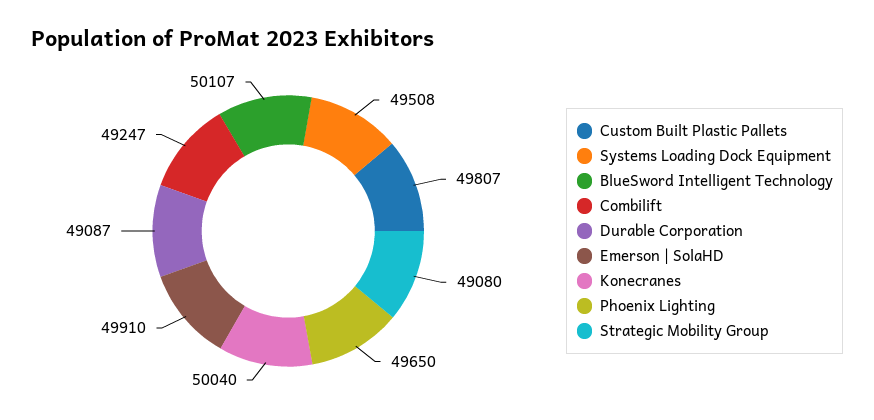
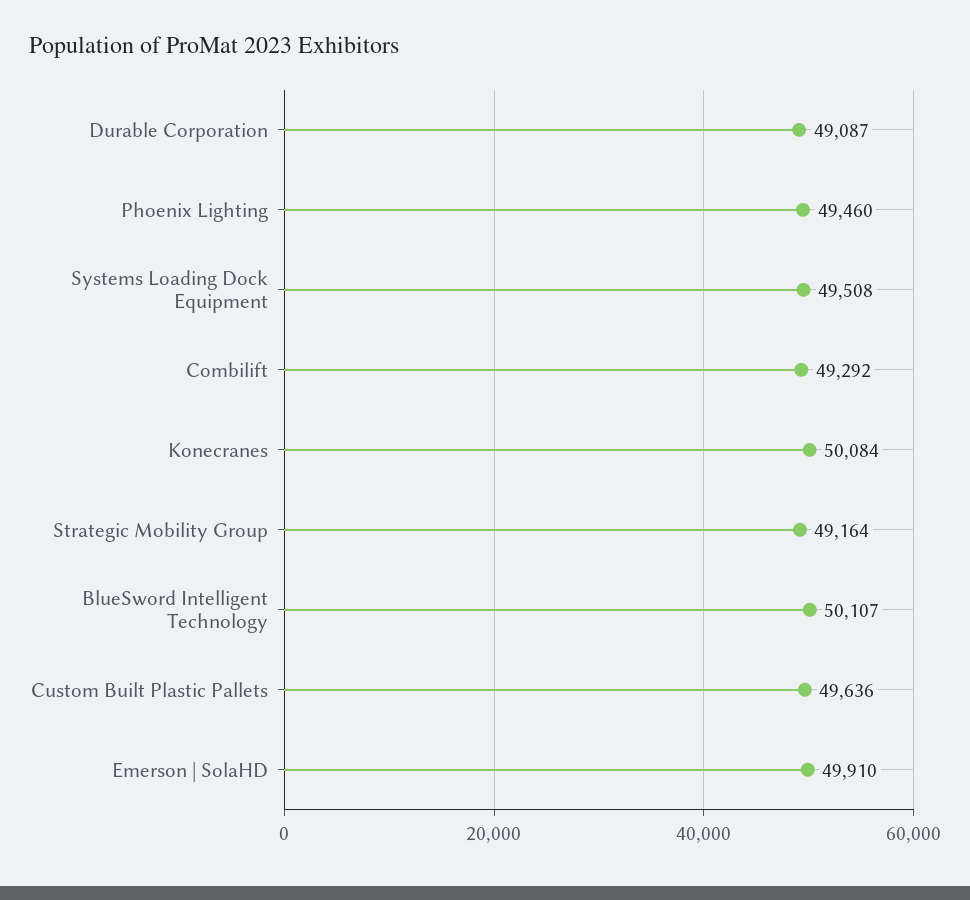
  {
-   "Custom Built Plastic Pallets": 49807,
+   "Custom Built Plastic Pallets": 49636,
    "Systems Loading Dock Equipment": 49508,
    "BlueSword Intelligent Technology": 50107,
-   "Combilift": 49247,
+   "Combilift": 49292,
    "Durable Corporation": 49087,
    "Emerson | SolaHD": 49910,
-   "Konecranes": 50040,
+   "Konecranes": 50084,
-   "Phoenix Lighting": 49650,
+   "Phoenix Lighting": 49460,
-   "Strategic Mobility Group": 49080
+   "Strategic Mobility Group": 49164
  }

